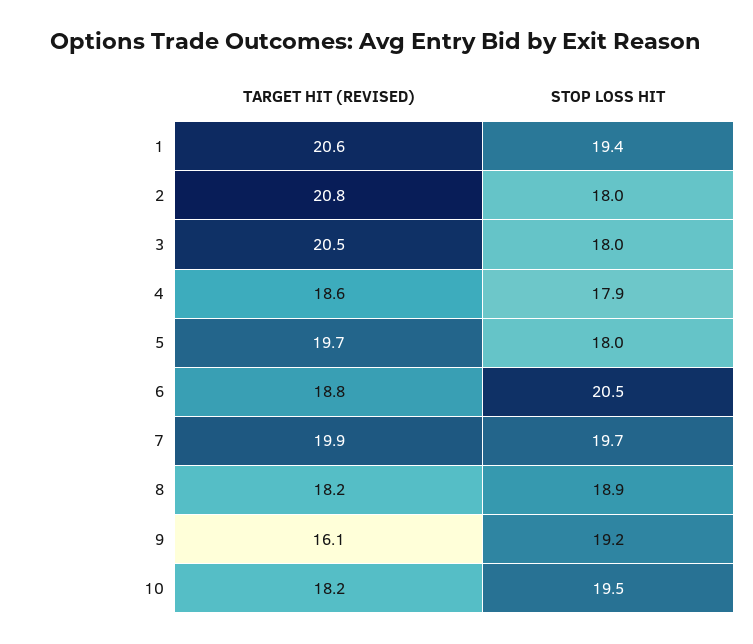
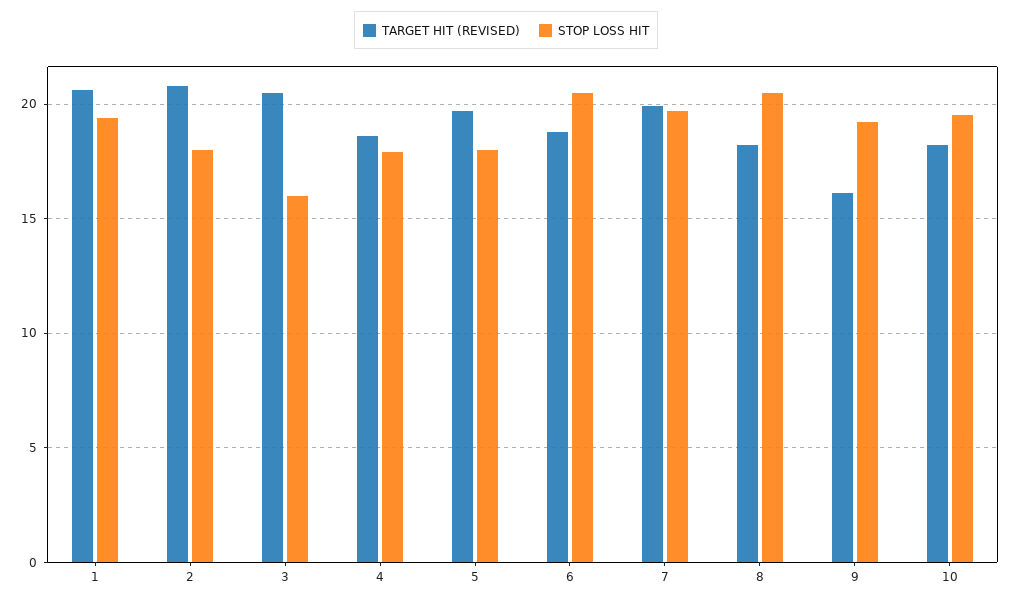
  {
    "TARGET HIT (REVISED)": {
      "1": 20.6,
      "2": 20.8,
      "3": 20.5,
      "4": 18.6,
      "5": 19.7,
      "6": 18.8,
      "7": 19.9,
      "8": 18.2,
      "9": 16.1,
      "10": 18.2
    },
    "STOP LOSS HIT": {
      "1": 19.4,
      "2": 18,
-     "3": 18,
+     "3": 16,
      "4": 17.9,
      "5": 18,
      "6": 20.5,
      "7": 19.7,
-     "8": 18.9,
+     "8": 20.5,
      "9": 19.2,
      "10": 19.5
    }
  }

